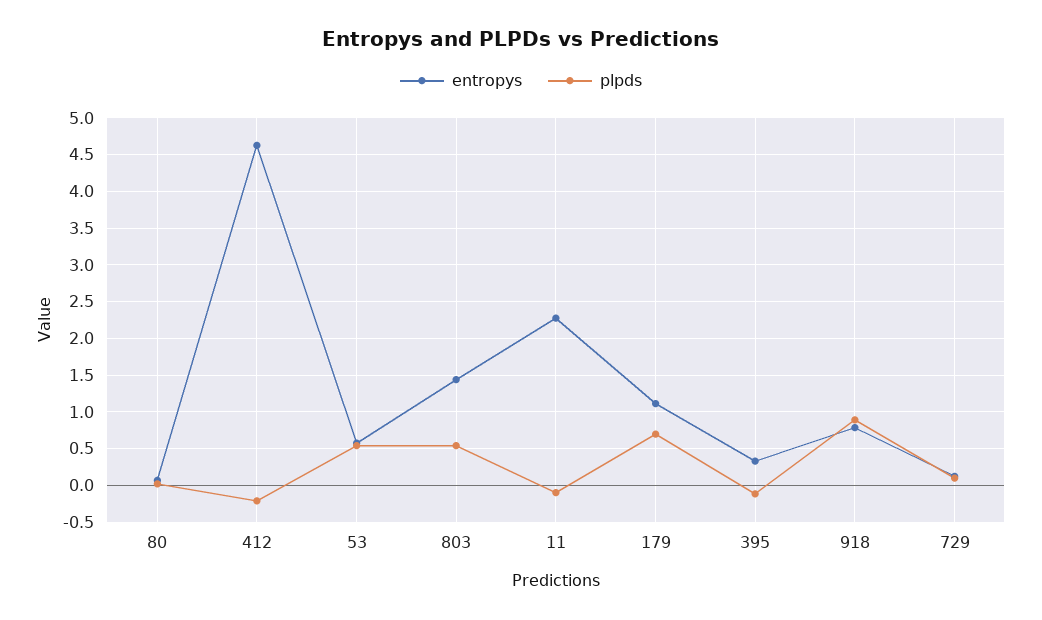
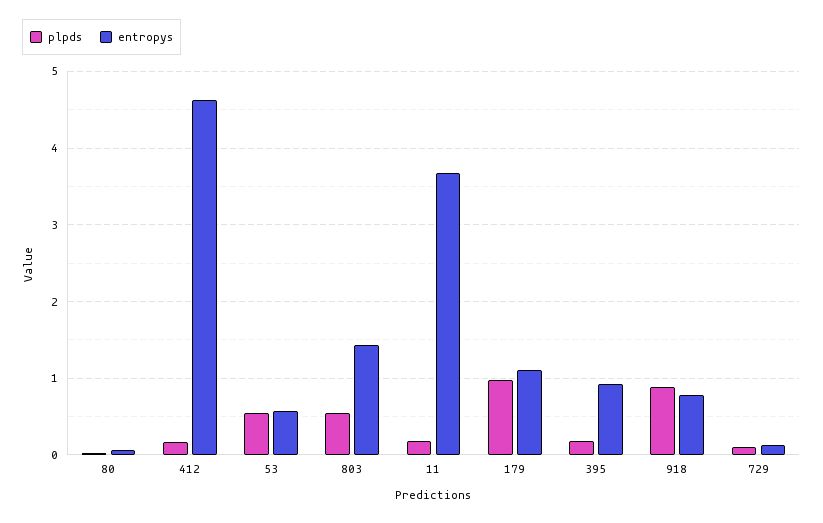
  {
    "entropys": {
      "80": 0.1,
      "412": 4.6,
      "53": 0.6,
      "803": 1.4,
-     "11": 2.3,
+     "11": 3.7,
      "179": 1.1,
-     "395": 0.3,
+     "395": 0.9,
      "918": 0.8,
      "729": 0.1
    },
    "plpds": {
      "80": 0,
-     "412": -0.2,
+     "412": 0.2,
      "53": 0.5,
      "803": 0.5,
-     "11": -0.1,
+     "11": 0.2,
-     "179": 0.7,
+     "179": 1,
-     "395": -0.1,
+     "395": 0.2,
      "918": 0.9,
      "729": 0.1
    }
  }

